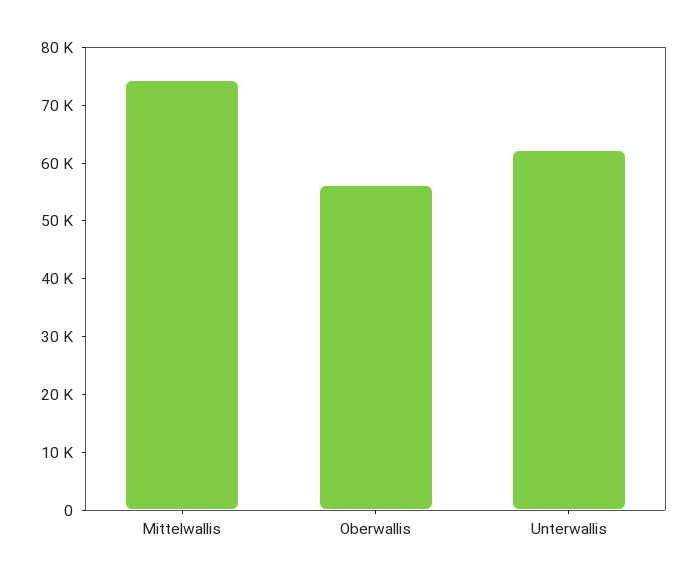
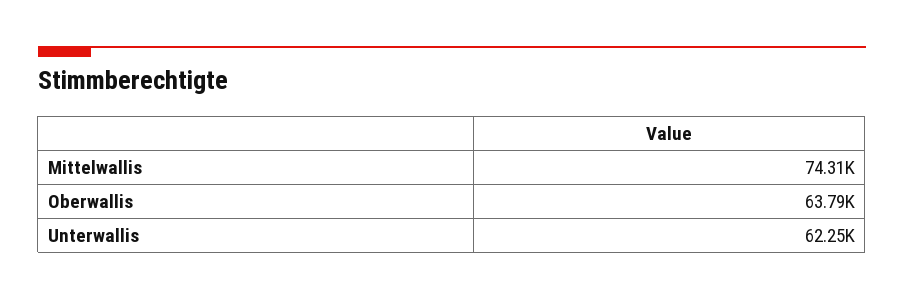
  {
    "Mittelwallis": 74310,
-   "Oberwallis": 56000,
+   "Oberwallis": 63790,
    "Unterwallis": 62250
  }

